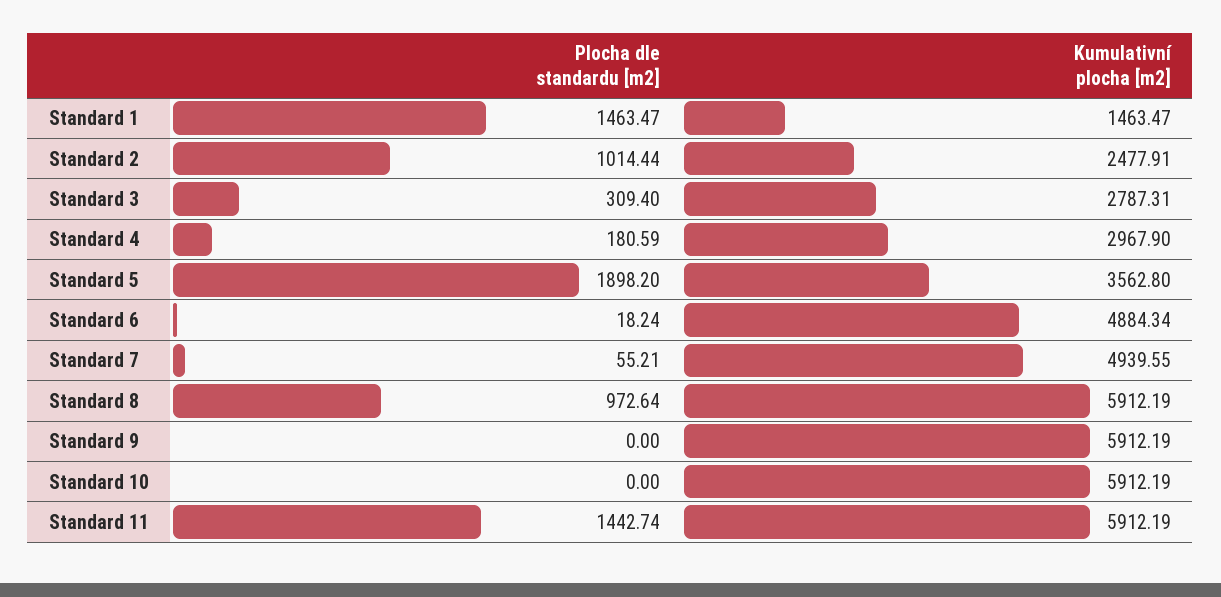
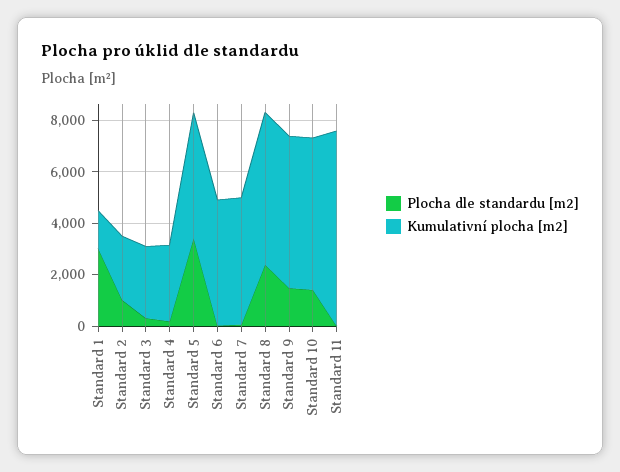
  {
    "Plocha dle standardu [m2]": {
-     "Standard 1": 1463.47,
+     "Standard 1": 3000,
      "Standard 2": 1014.44,
      "Standard 3": 309.4,
      "Standard 4": 180.59,
-     "Standard 5": 1898.2,
+     "Standard 5": 3500,
      "Standard 6": 18.24,
      "Standard 7": 55.21,
-     "Standard 8": 972.64,
+     "Standard 8": 2500,
-     "Standard 9": 0,
+     "Standard 9": 1500,
-     "Standard 10": 0,
+     "Standard 10": 1500,
-     "Standard 11": 1442.74
+     "Standard 11": 0
    },
    "Kumulativní plocha [m2]": {
      "Standard 1": 1463.47,
      "Standard 2": 2477.91,
      "Standard 3": 2787.31,
      "Standard 4": 2967.9,
-     "Standard 5": 3562.8,
+     "Standard 5": 5000,
      "Standard 6": 4884.34,
      "Standard 7": 4939.55,
      "Standard 8": 5912.19,
      "Standard 9": 5912.19,
      "Standard 10": 5912.19,
-     "Standard 11": 5912.19
+     "Standard 11": 7500
    }
  }

